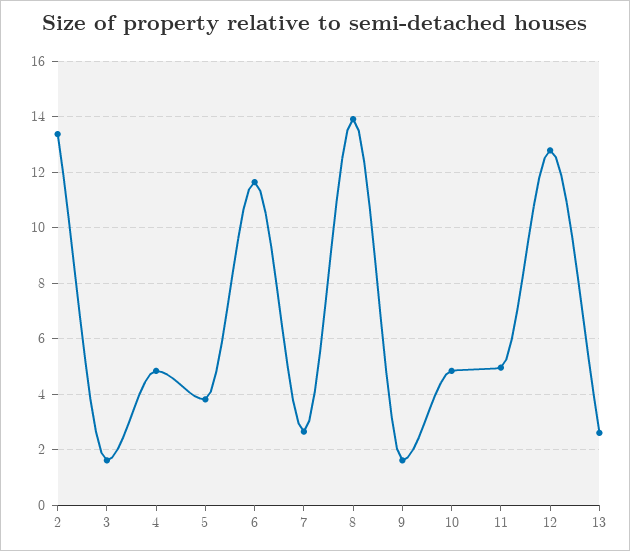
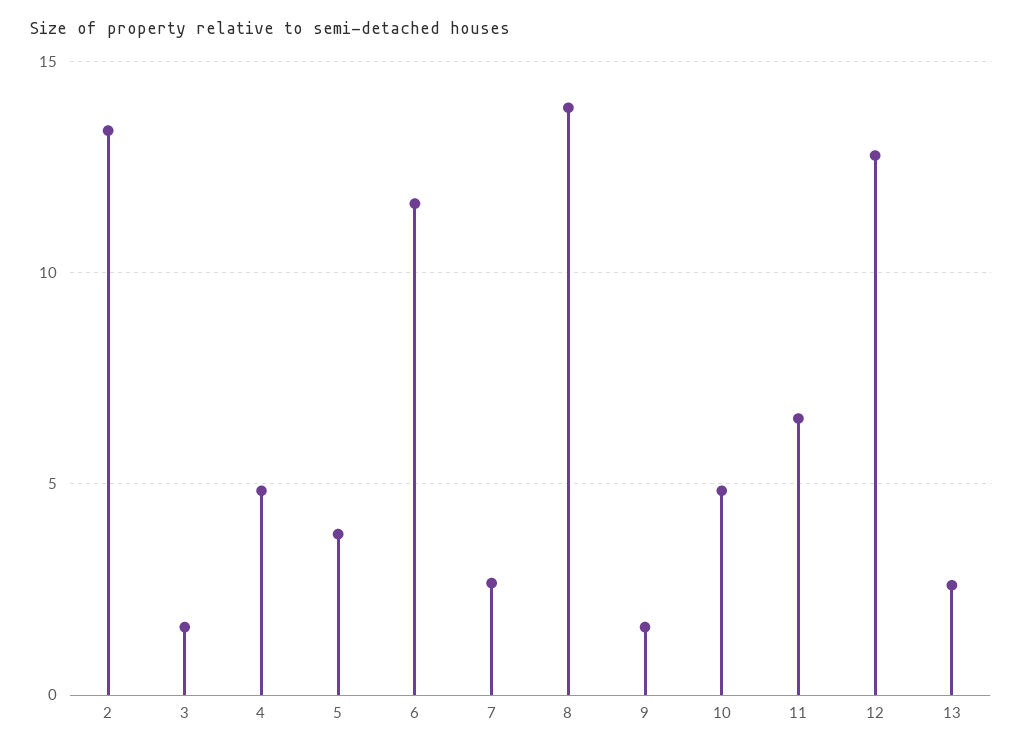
  {
    "2": 13.25,
    "3": 1.5,
    "4": 4.75,
    "5": 3.75,
    "6": 11.75,
    "7": 2.75,
    "8": 14,
    "9": 1.5,
    "10": 4.75,
-   "11": 5,
+   "11": 6.5,
    "12": 12.75,
    "13": 2.5
  }

